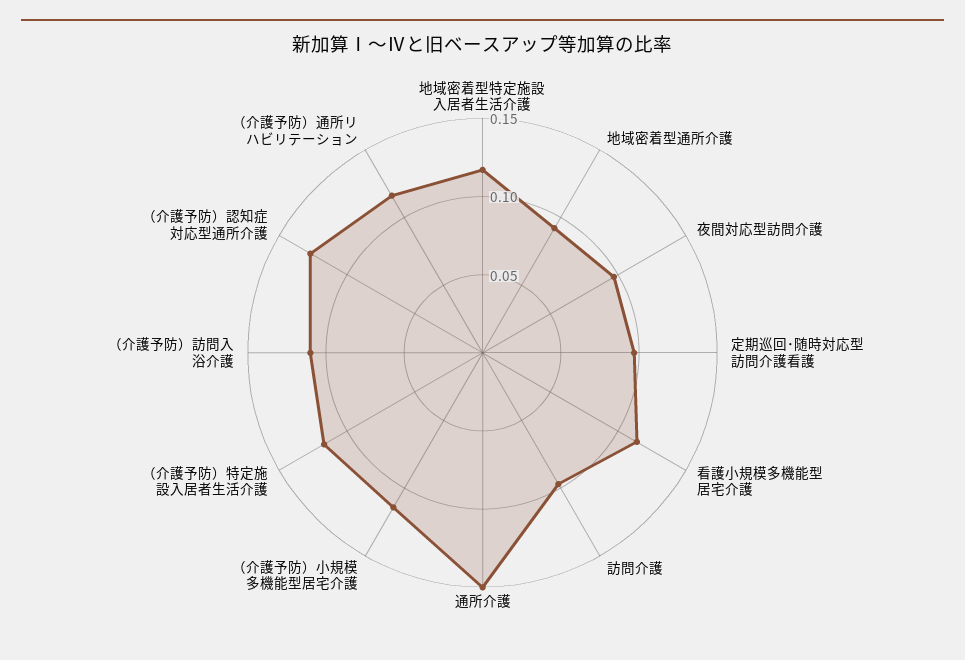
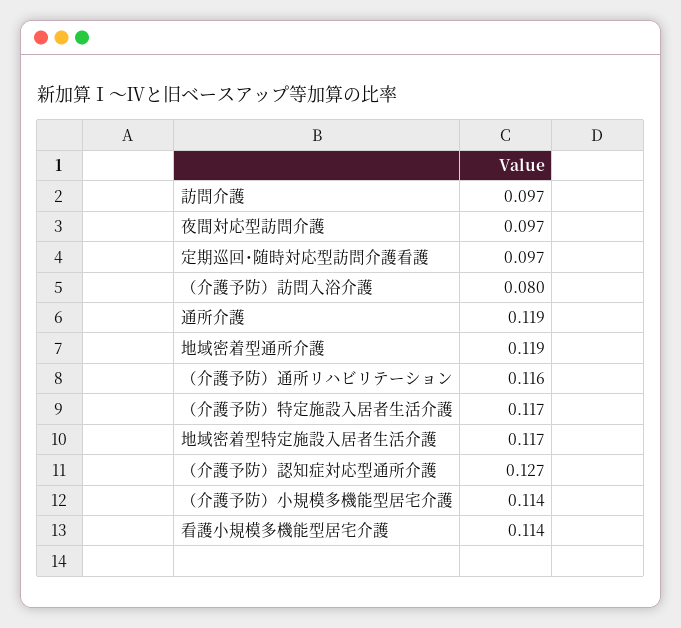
  {
    "地域密着型特定施設入居者生活介護": 0.117,
-   "地域密着型通所介護": 0.09,
+   "地域密着型通所介護": 0.119,
    "夜間対応型訪問介護": 0.097,
    "定期巡回･随時対応型訪問介護看護": 0.097,
    "看護小規模多機能型居宅介護": 0.114,
    "訪問介護": 0.097,
-   "通所介護": 0.15,
+   "通所介護": 0.119,
    "（介護予防）小規模多機能型居宅介護": 0.114,
    "（介護予防）特定施設入居者生活介護": 0.117,
-   "（介護予防）訪問入浴介護": 0.11,
+   "（介護予防）訪問入浴介護": 0.08,
    "（介護予防）認知症対応型通所介護": 0.127,
    "（介護予防）通所リハビリテーション": 0.116
  }

